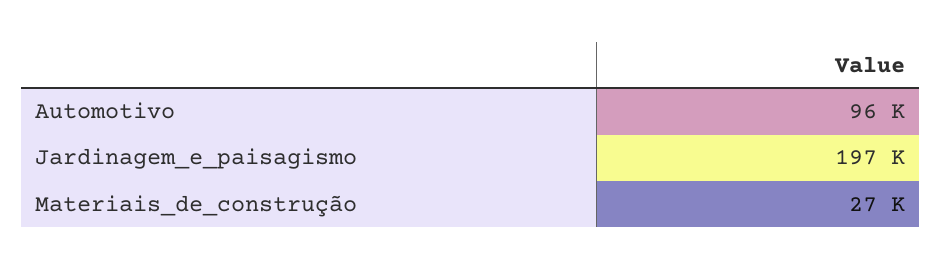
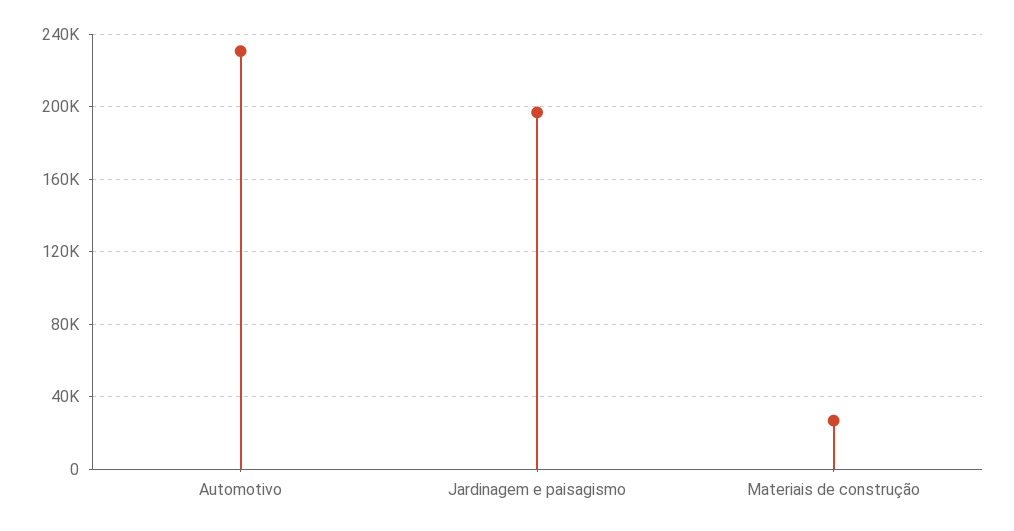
  {
-   "Automotivo": 96000,
+   "Automotivo": 230000,
    "Jardinagem_e_paisagismo": 197000,
    "Materiais_de_construção": 27000
  }

